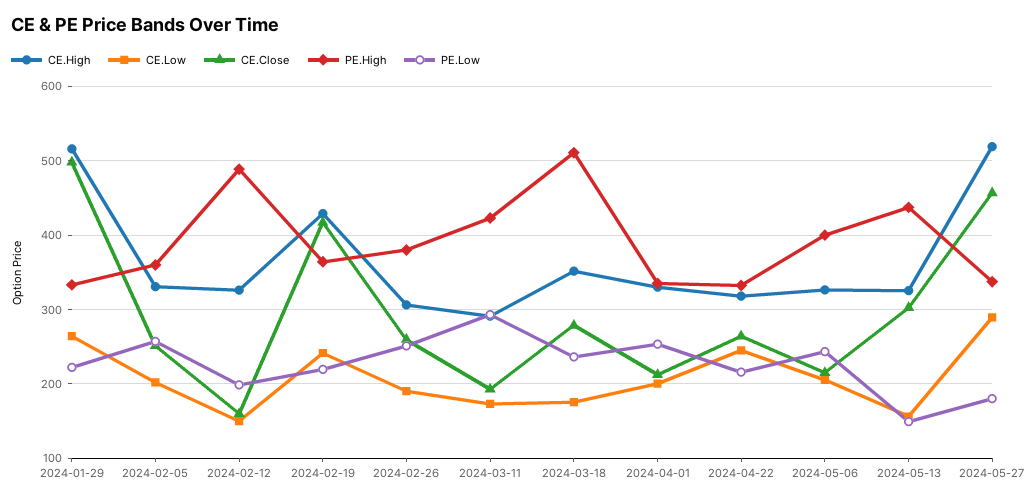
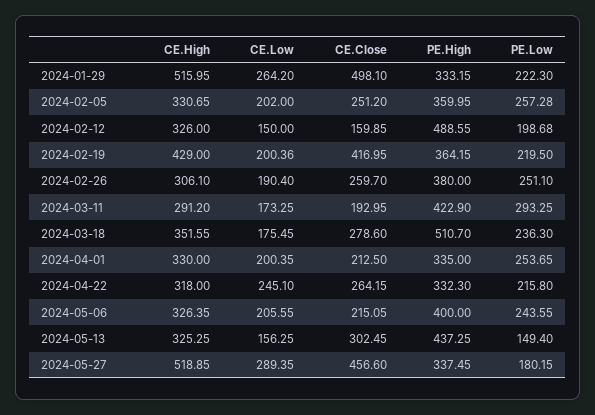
  {
    "CE.High": {
      "2024-01-29": 515.95,
      "2024-02-05": 330.65,
      "2024-02-12": 326,
      "2024-02-19": 429,
      "2024-02-26": 306.1,
      "2024-03-11": 291.2,
      "2024-03-18": 351.55,
      "2024-04-01": 330,
      "2024-04-22": 318,
      "2024-05-06": 326.35,
      "2024-05-13": 325.25,
      "2024-05-27": 518.85
    },
    "CE.Low": {
      "2024-01-29": 264.2,
      "2024-02-05": 202,
      "2024-02-12": 150,
-     "2024-02-19": 240,
+     "2024-02-19": 200.36,
      "2024-02-26": 190.4,
      "2024-03-11": 173.25,
      "2024-03-18": 175.45,
      "2024-04-01": 200.35,
      "2024-04-22": 245.1,
      "2024-05-06": 205.55,
      "2024-05-13": 156.25,
      "2024-05-27": 289.35
    },
    "CE.Close": {
      "2024-01-29": 498.1,
      "2024-02-05": 251.2,
      "2024-02-12": 159.85,
      "2024-02-19": 416.95,
      "2024-02-26": 259.7,
      "2024-03-11": 192.95,
      "2024-03-18": 278.6,
      "2024-04-01": 212.5,
      "2024-04-22": 264.15,
      "2024-05-06": 215.05,
      "2024-05-13": 302.45,
      "2024-05-27": 456.6
    },
    "PE.High": {
      "2024-01-29": 333.15,
      "2024-02-05": 359.95,
      "2024-02-12": 488.55,
      "2024-02-19": 364.15,
      "2024-02-26": 380,
      "2024-03-11": 422.9,
      "2024-03-18": 510.7,
      "2024-04-01": 335,
      "2024-04-22": 332.3,
      "2024-05-06": 400,
      "2024-05-13": 437.25,
      "2024-05-27": 337.45
    },
    "PE.Low": {
      "2024-01-29": 222.3,
      "2024-02-05": 257.28,
      "2024-02-12": 198.68,
      "2024-02-19": 219.5,
      "2024-02-26": 251.1,
      "2024-03-11": 293.25,
      "2024-03-18": 236.3,
      "2024-04-01": 253.65,
      "2024-04-22": 215.8,
      "2024-05-06": 243.55,
      "2024-05-13": 149.4,
      "2024-05-27": 180.15
    }
  }

